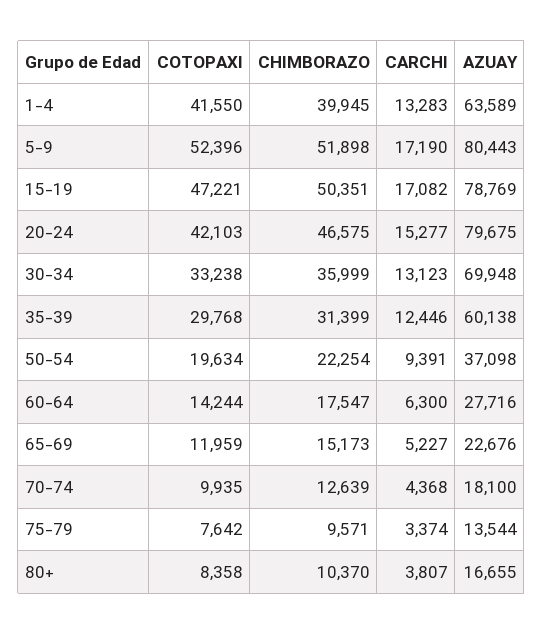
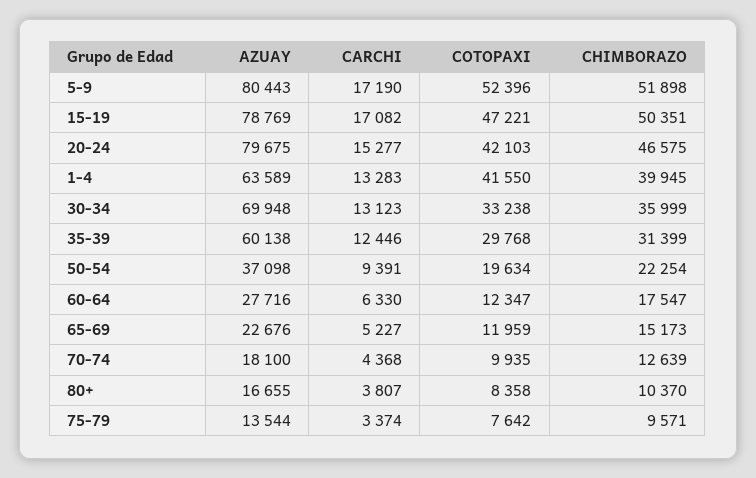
  {
    "COTOPAXI": {
      "1-4": 41550,
      "5-9": 52396,
      "15-19": 47221,
      "20-24": 42103,
      "30-34": 33238,
      "35-39": 29768,
      "50-54": 19634,
-     "60-64": 14244,
+     "60-64": 12347,
      "65-69": 11959,
      "70-74": 9935,
      "75-79": 7642,
      "80+": 8358
    },
    "CHIMBORAZO": {
      "1-4": 39945,
      "5-9": 51898,
      "15-19": 50351,
      "20-24": 46575,
      "30-34": 35999,
      "35-39": 31399,
      "50-54": 22254,
      "60-64": 17547,
      "65-69": 15173,
      "70-74": 12639,
      "75-79": 9571,
      "80+": 10370
    },
    "CARCHI": {
      "1-4": 13283,
      "5-9": 17190,
      "15-19": 17082,
      "20-24": 15277,
      "30-34": 13123,
      "35-39": 12446,
      "50-54": 9391,
-     "60-64": 6300,
+     "60-64": 6330,
      "65-69": 5227,
      "70-74": 4368,
      "75-79": 3374,
      "80+": 3807
    },
    "AZUAY": {
      "1-4": 63589,
      "5-9": 80443,
      "15-19": 78769,
      "20-24": 79675,
      "30-34": 69948,
      "35-39": 60138,
      "50-54": 37098,
      "60-64": 27716,
      "65-69": 22676,
      "70-74": 18100,
      "75-79": 13544,
      "80+": 16655
    }
  }

